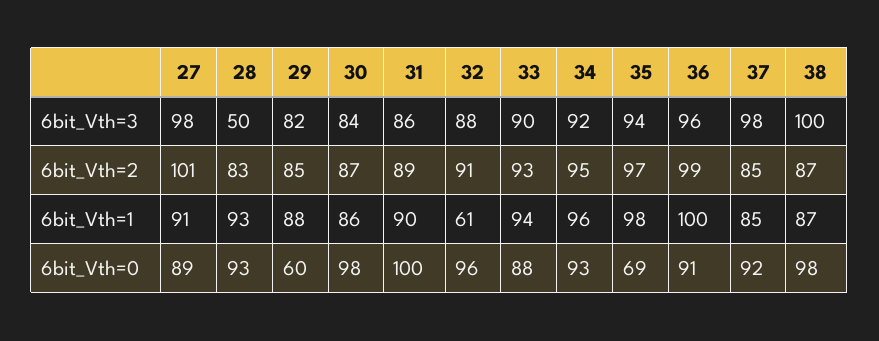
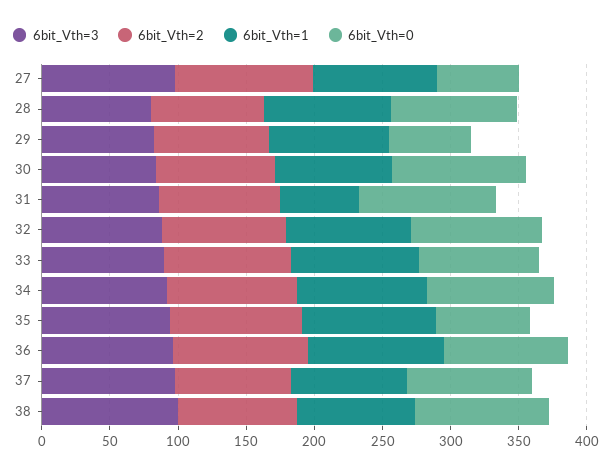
  {
    "6bit_Vth=3": {
      "27": 98,
-     "28": 50,
+     "28": 80,
      "29": 82,
      "30": 84,
      "31": 86,
      "32": 88,
      "33": 90,
      "34": 92,
      "35": 94,
      "36": 96,
      "37": 98,
      "38": 100
    },
    "6bit_Vth=2": {
      "27": 101,
      "28": 83,
      "29": 85,
      "30": 87,
      "31": 89,
      "32": 91,
      "33": 93,
      "34": 95,
      "35": 97,
      "36": 99,
      "37": 85,
      "38": 87
    },
    "6bit_Vth=1": {
      "27": 91,
      "28": 93,
      "29": 88,
      "30": 86,
-     "31": 90,
+     "31": 60,
-     "32": 61,
+     "32": 90,
      "33": 94,
      "34": 96,
      "35": 98,
      "36": 100,
      "37": 85,
      "38": 87
    },
    "6bit_Vth=0": {
-     "27": 89,
+     "27": 60,
      "28": 93,
      "29": 60,
      "30": 98,
      "31": 100,
      "32": 96,
      "33": 88,
      "34": 93,
      "35": 69,
      "36": 91,
      "37": 92,
      "38": 98
    }
  }

